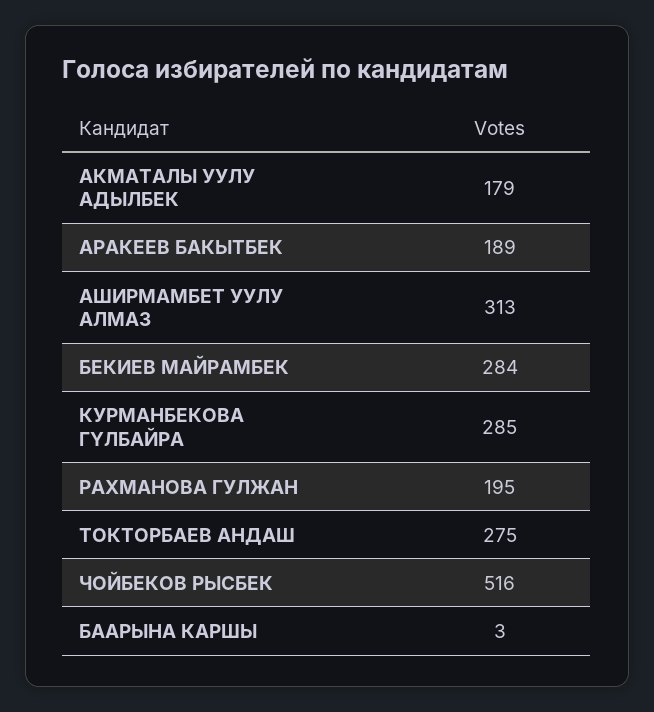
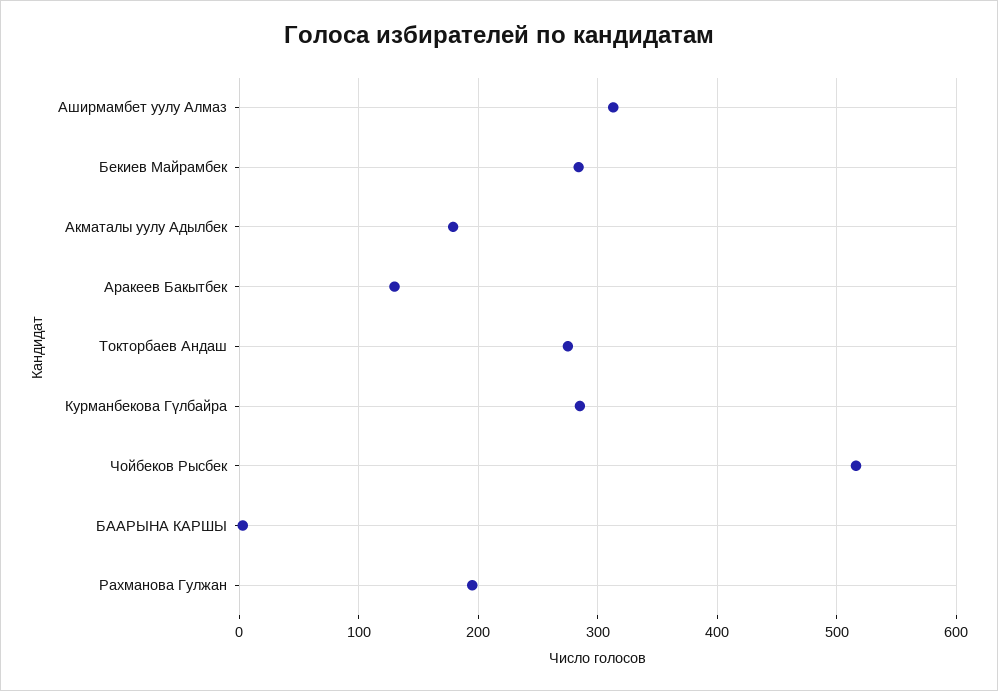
  {
    "АКМАТАЛЫ УУЛУ АДЫЛБЕК": 179,
-   "АРАКЕЕВ БАКЫТБЕК": 189,
+   "АРАКЕЕВ БАКЫТБЕК": 130,
    "АШИРМАМБЕТ УУЛУ АЛМАЗ": 313,
    "БЕКИЕВ МАЙРАМБЕК": 284,
    "КУРМАНБЕКОВА ГҮЛБАЙРА": 285,
    "РАХМАНОВА ГУЛЖАН": 195,
    "ТОКТОРБАЕВ АНДАШ": 275,
    "ЧОЙБЕКОВ РЫСБЕК": 516,
    "БААРЫНА КАРШЫ": 3
  }

